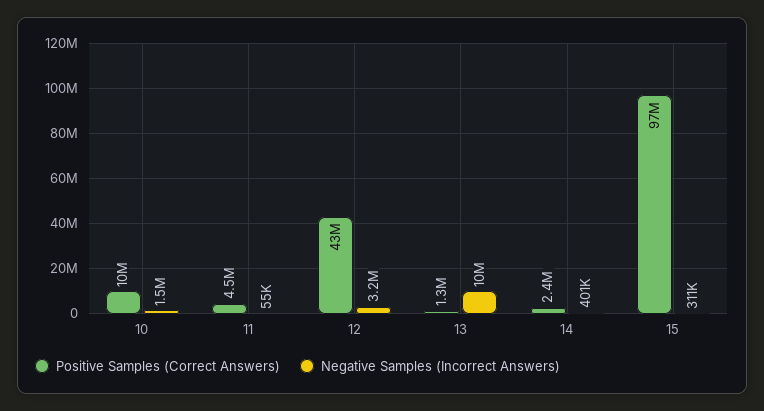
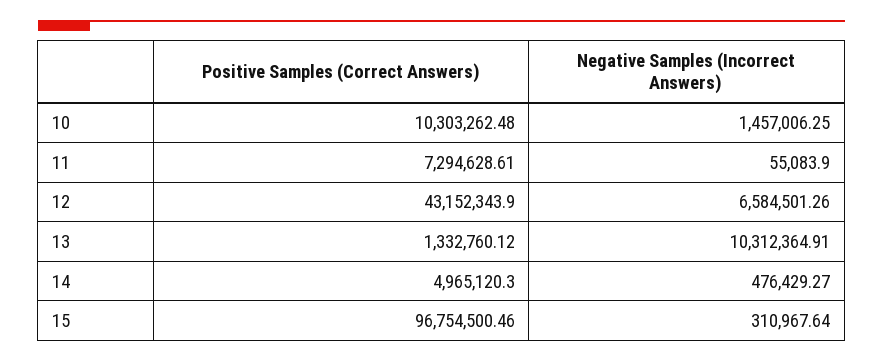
  {
    "Positive Samples (Correct Answers)": {
      "10": 10303262.48,
-     "11": 4500000,
+     "11": 7294628.61,
      "12": 43152343.9,
      "13": 1332760.12,
-     "14": 2400000,
+     "14": 4965120.3,
      "15": 96754500.46
    },
    "Negative Samples (Incorrect Answers)": {
      "10": 1457006.25,
      "11": 55083.9,
-     "12": 3200000,
+     "12": 6584501.26,
      "13": 10312364.91,
-     "14": 401000,
+     "14": 476429.27,
      "15": 310967.64
    }
  }

